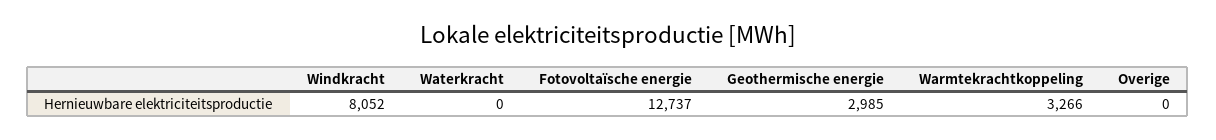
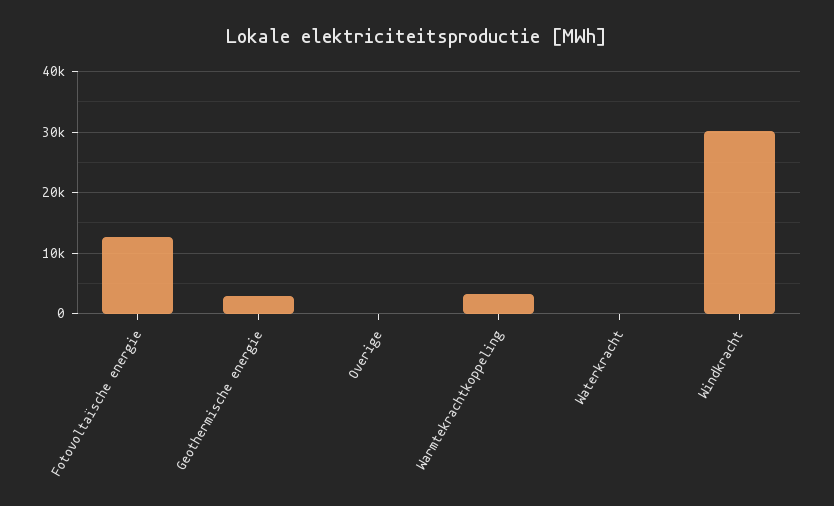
  {
-   "Windkracht": 8052,
+   "Windkracht": 30000,
    "Waterkracht": 0,
    "Fotovoltaïsche energie": 12737,
    "Geothermische energie": 2985,
    "Warmtekrachtkoppeling": 3266,
    "Overige": 0
  }

